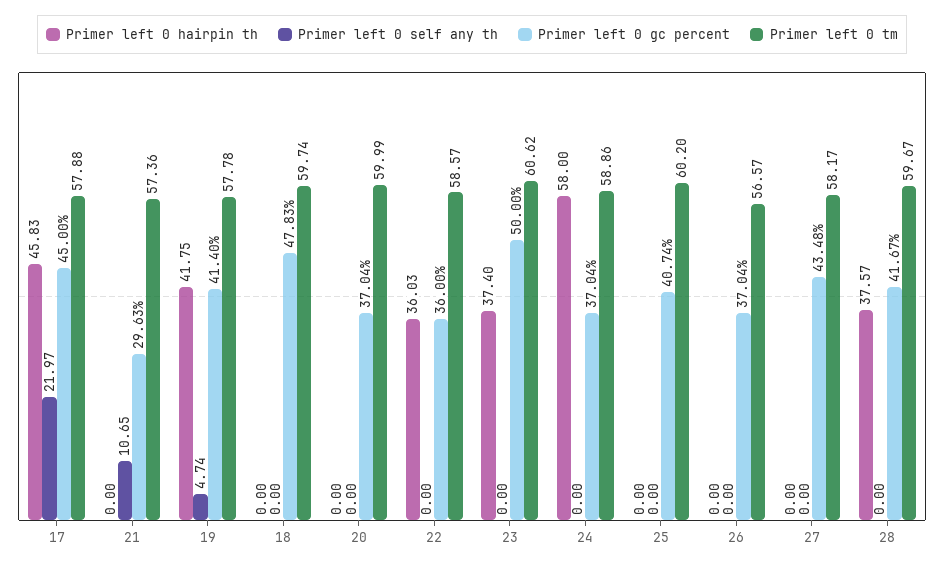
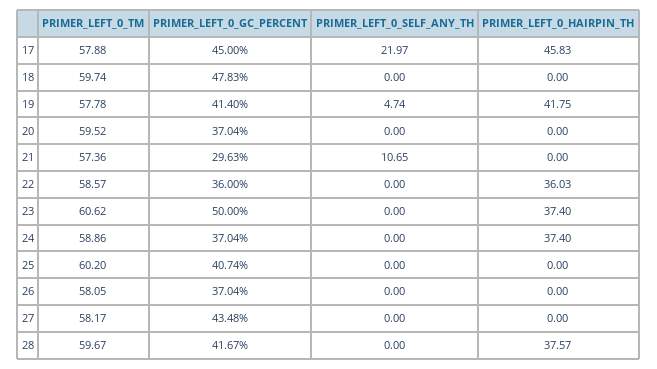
  {
    "Primer left 0 hairpin th": {
      "17": 45.83,
      "21": 0,
      "19": 41.75,
      "18": 0,
      "20": 0,
      "22": 36.03,
      "23": 37.4,
-     "24": 58,
+     "24": 37.4,
      "25": 0,
      "26": 0,
      "27": 0,
      "28": 37.57
    },
    "Primer left 0 self any th": {
      "17": 21.97,
      "21": 10.65,
      "19": 4.74,
      "18": 0,
      "20": 0,
      "22": 0,
      "23": 0,
      "24": 0,
      "25": 0,
      "26": 0,
      "27": 0,
      "28": 0
    },
    "Primer left 0 gc percent": {
      "17": 45,
      "21": 29.63,
      "19": 41.4,
      "18": 47.83,
      "20": 37.04,
      "22": 36,
      "23": 50,
      "24": 37.04,
      "25": 40.74,
      "26": 37.04,
      "27": 43.48,
      "28": 41.67
    },
    "Primer left 0 tm": {
      "17": 57.88,
      "21": 57.36,
      "19": 57.78,
      "18": 59.74,
-     "20": 59.99,
+     "20": 59.52,
      "22": 58.57,
      "23": 60.62,
      "24": 58.86,
      "25": 60.2,
-     "26": 56.57,
+     "26": 58.05,
      "27": 58.17,
      "28": 59.67
    }
  }

